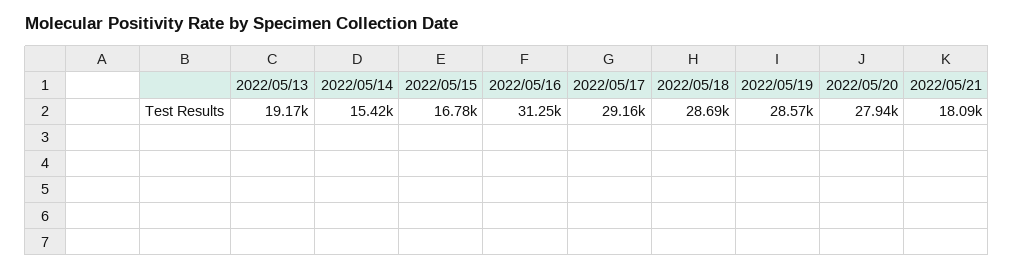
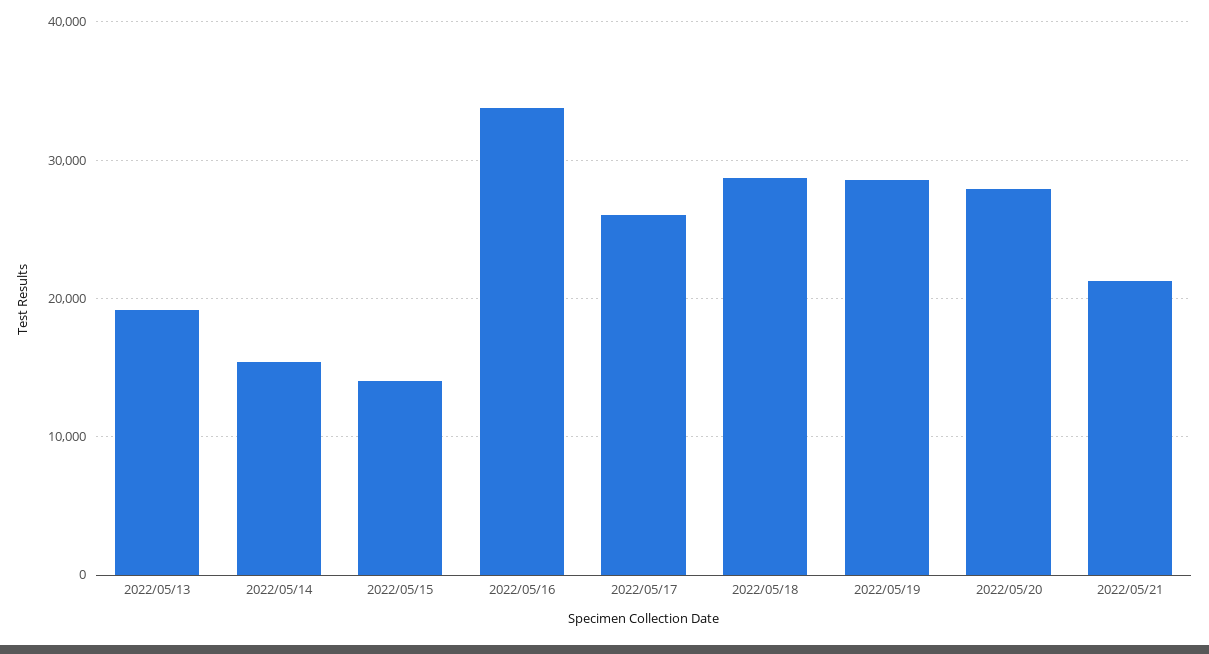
  {
    "2022/05/13": 19170,
    "2022/05/14": 15420,
-   "2022/05/15": 16780,
+   "2022/05/15": 14000,
-   "2022/05/16": 31250,
+   "2022/05/16": 34000,
-   "2022/05/17": 29160,
+   "2022/05/17": 26000,
    "2022/05/18": 28690,
    "2022/05/19": 28570,
    "2022/05/20": 27940,
-   "2022/05/21": 18090
+   "2022/05/21": 21000
  }

